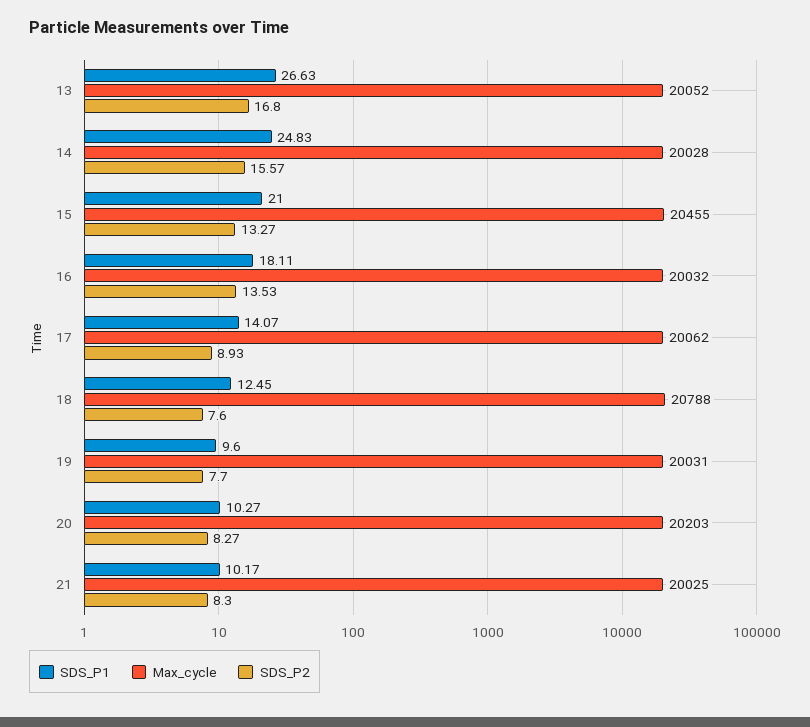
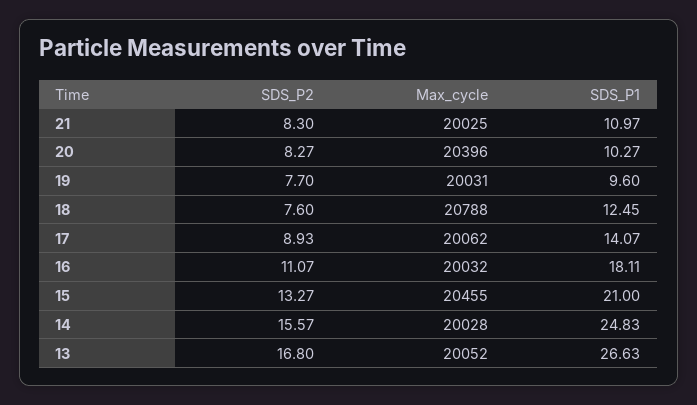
  {
    "SDS_P1": {
      "13": 26.63,
      "14": 24.83,
      "15": 21,
      "16": 18.11,
      "17": 14.07,
      "18": 12.45,
      "19": 9.6,
      "20": 10.27,
-     "21": 10.17
+     "21": 10.97
    },
    "Max_cycle": {
      "13": 20052,
      "14": 20028,
      "15": 20455,
      "16": 20032,
      "17": 20062,
      "18": 20788,
      "19": 20031,
-     "20": 20203,
+     "20": 20396,
      "21": 20025
    },
    "SDS_P2": {
      "13": 16.8,
      "14": 15.57,
      "15": 13.27,
-     "16": 13.53,
+     "16": 11.07,
      "17": 8.93,
      "18": 7.6,
      "19": 7.7,
      "20": 8.27,
      "21": 8.3
    }
  }

